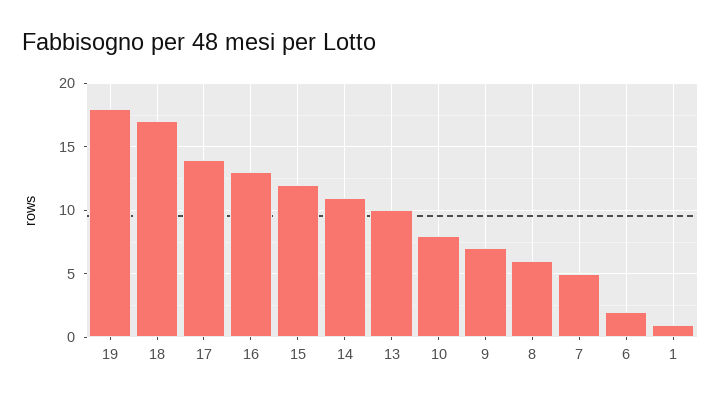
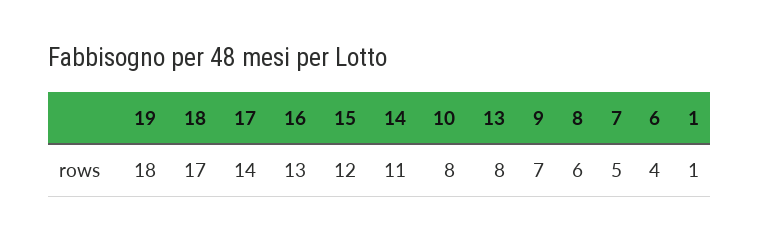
  {
    "19": 18,
    "18": 17,
    "17": 14,
    "16": 13,
    "15": 12,
    "14": 11,
-   "13": 10,
+   "13": 8,
    "10": 8,
    "9": 7,
    "8": 6,
    "7": 5,
-   "6": 2,
+   "6": 4,
    "1": 1
  }

